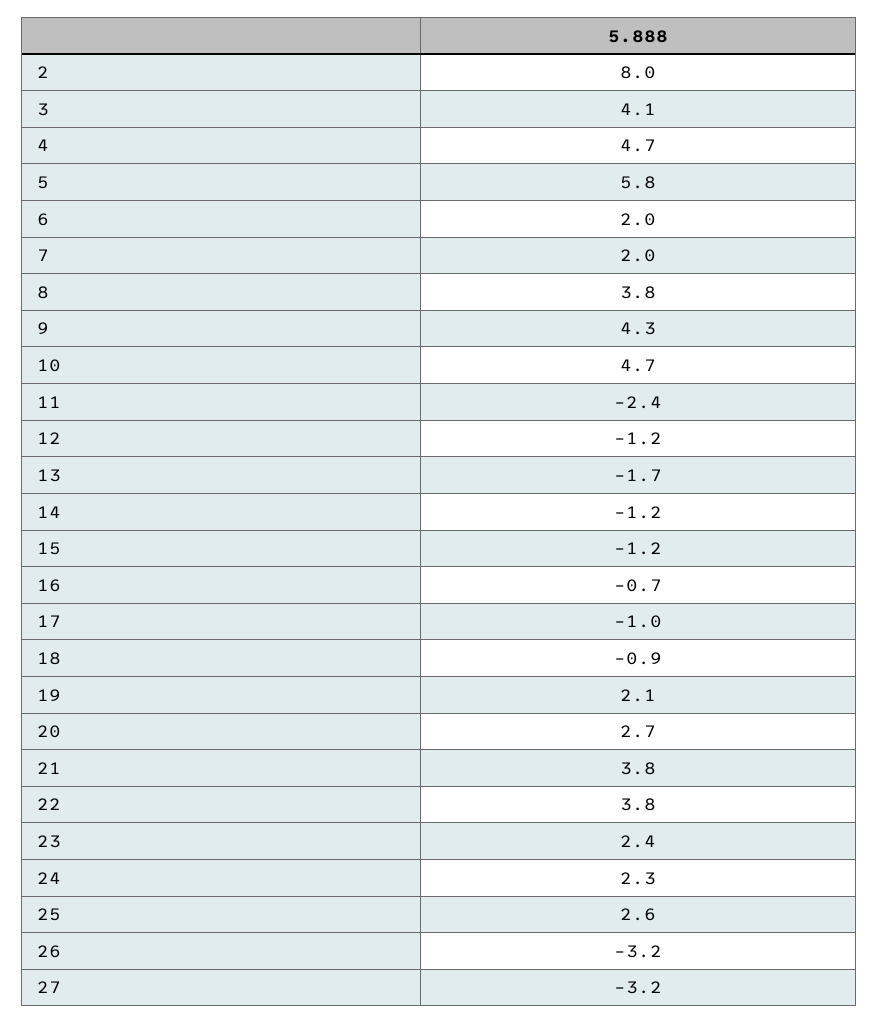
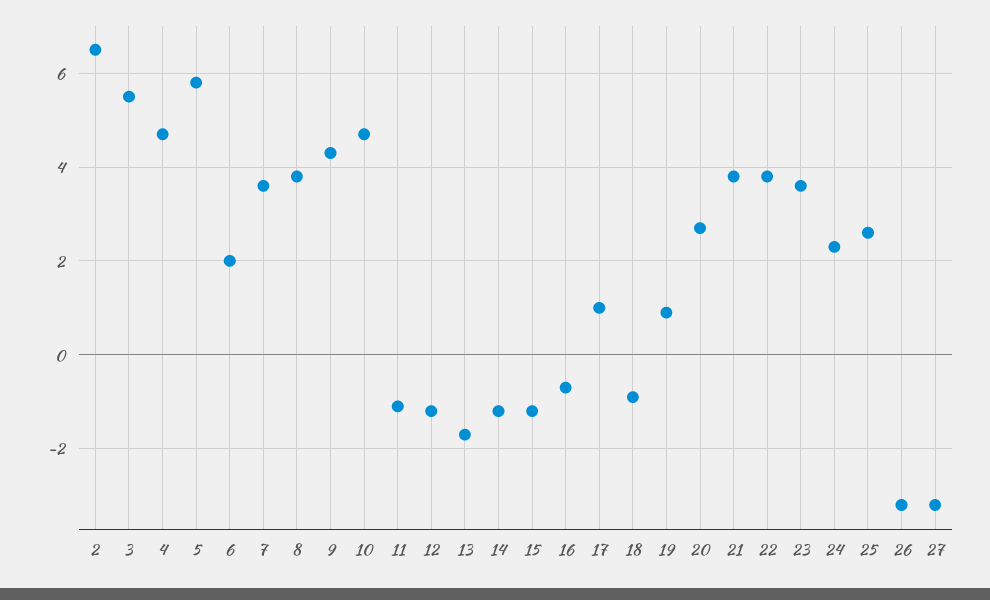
  {
-   "2": 8,
+   "2": 6.5,
-   "3": 4.1,
+   "3": 5.5,
    "4": 4.7,
    "5": 5.8,
    "6": 2,
-   "7": 2,
+   "7": 3.5,
    "8": 3.8,
    "9": 4.3,
    "10": 4.7,
-   "11": -2.4,
+   "11": -1,
    "12": -1.2,
    "13": -1.7,
    "14": -1.2,
    "15": -1.2,
    "16": -0.7,
-   "17": -1,
+   "17": 1,
    "18": -0.9,
-   "19": 2.1,
+   "19": 1,
    "20": 2.7,
    "21": 3.8,
    "22": 3.8,
-   "23": 2.4,
+   "23": 3.5,
    "24": 2.3,
    "25": 2.6,
    "26": -3.2,
    "27": -3.2
  }

